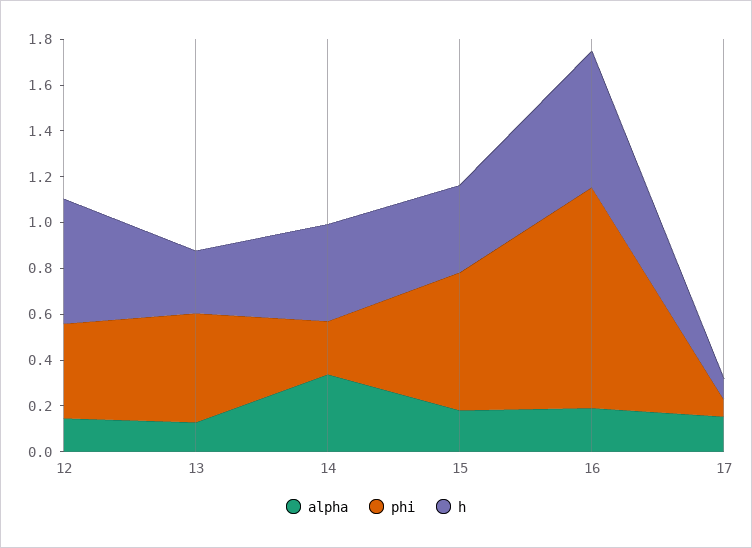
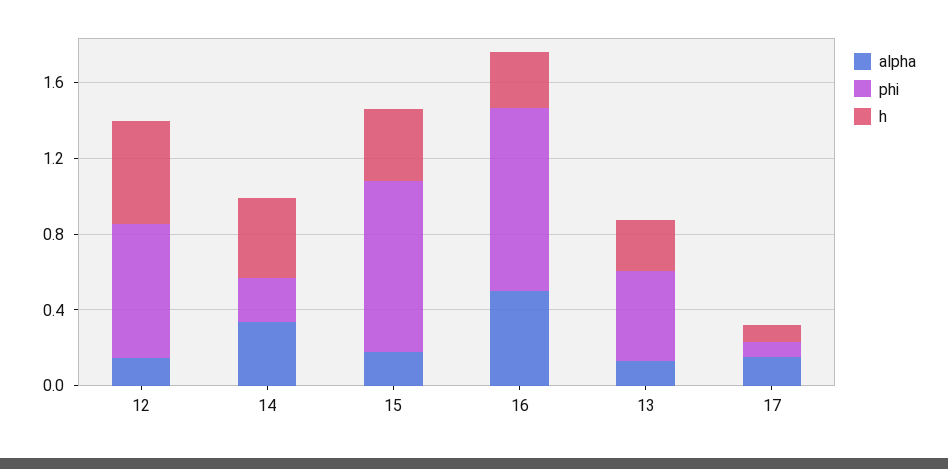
  {
    "alpha": {
      "12": 0.15,
      "13": 0.15,
      "14": 0.35,
      "15": 0.2,
-     "16": 0.2,
+     "16": 0.5,
      "17": 0.15
    },
    "phi": {
-     "12": 0.4,
+     "12": 0.7,
      "13": 0.45,
      "14": 0.25,
-     "15": 0.6,
+     "15": 0.9,
      "16": 0.95,
      "17": 0.1
    },
    "h": {
      "12": 0.55,
      "13": 0.25,
      "14": 0.4,
      "15": 0.4,
-     "16": 0.6,
+     "16": 0.3,
      "17": 0.1
    }
  }

